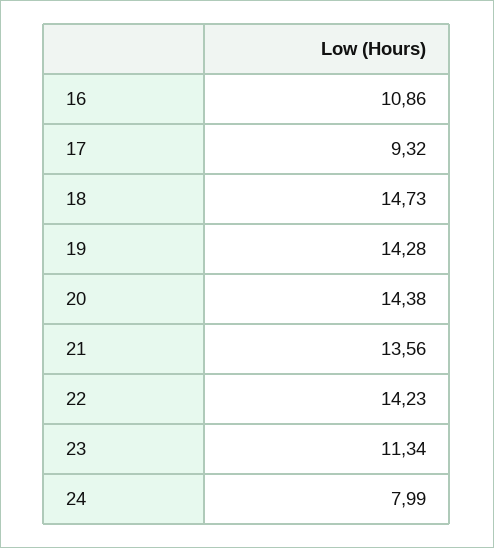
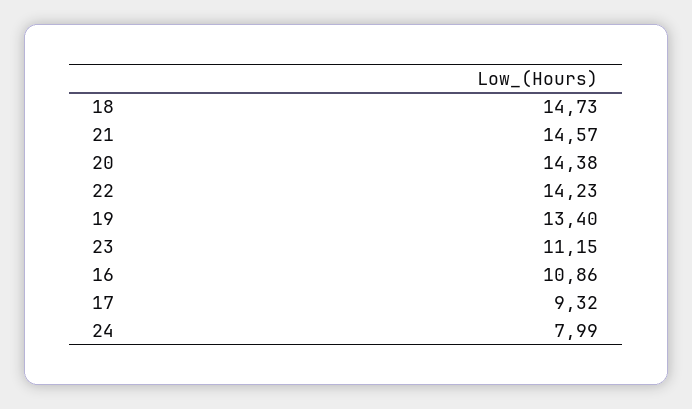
  {
    "16": 10.86,
    "17": 9.32,
    "18": 14.73,
-   "19": 14.28,
+   "19": 13.4,
    "20": 14.38,
-   "21": 13.56,
+   "21": 14.57,
    "22": 14.23,
-   "23": 11.34,
+   "23": 11.15,
    "24": 7.99
  }

